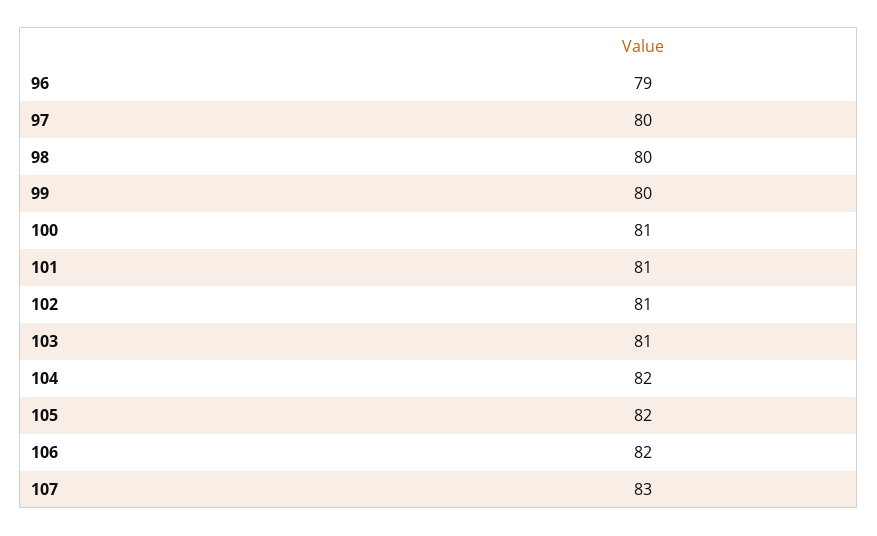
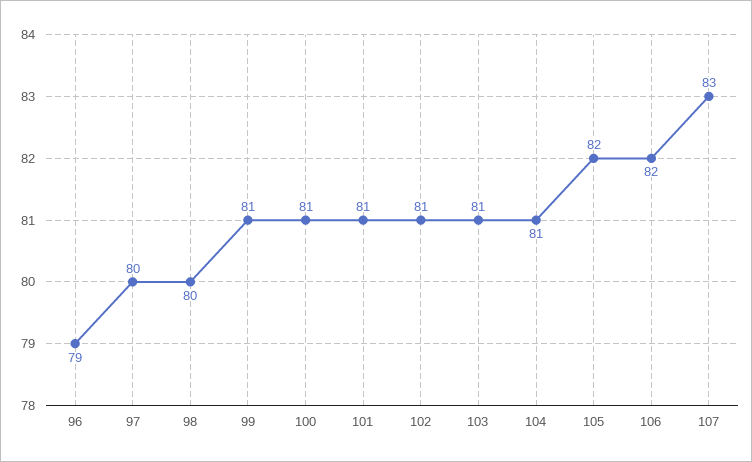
  {
    "96": 79,
    "97": 80,
    "98": 80,
-   "99": 80,
+   "99": 81,
    "100": 81,
    "101": 81,
    "102": 81,
    "103": 81,
-   "104": 82,
+   "104": 81,
    "105": 82,
    "106": 82,
    "107": 83
  }

